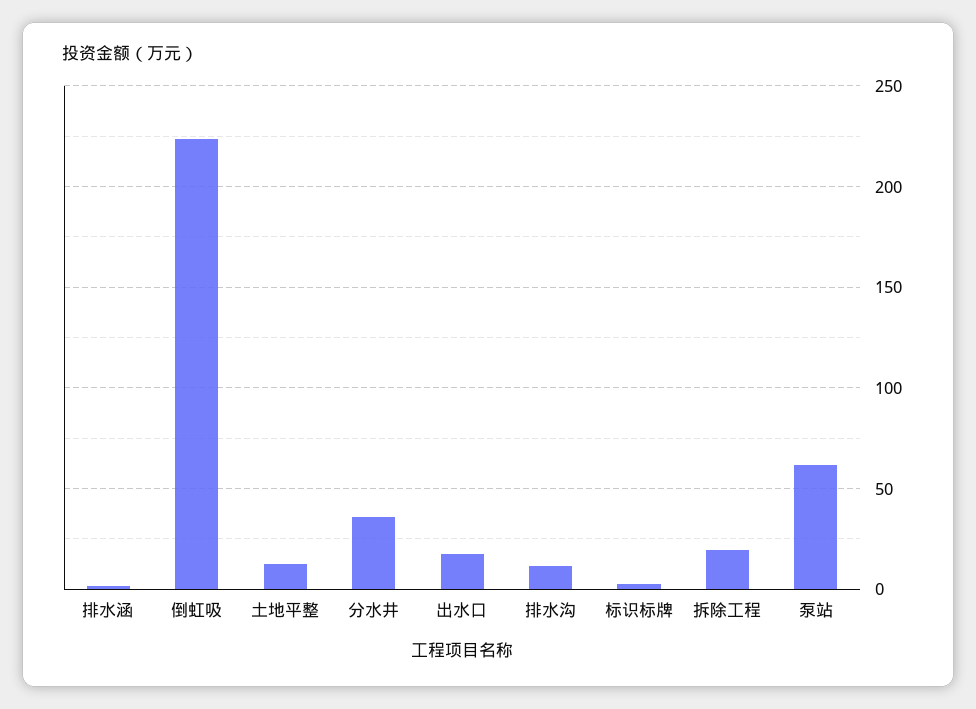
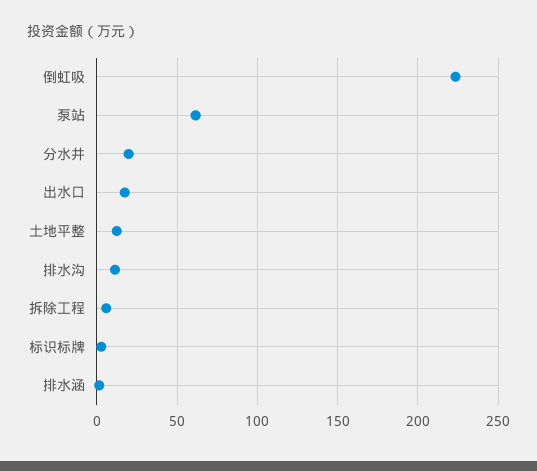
  {
    "排水涵": 0,
    "倒虹吸": 225,
    "土地平整": 15,
-   "分水井": 35,
+   "分水井": 20,
    "出水口": 15,
    "排水沟": 10,
    "标识标牌": 5,
-   "拆除工程": 20,
+   "拆除工程": 5,
    "泵站": 60
  }

